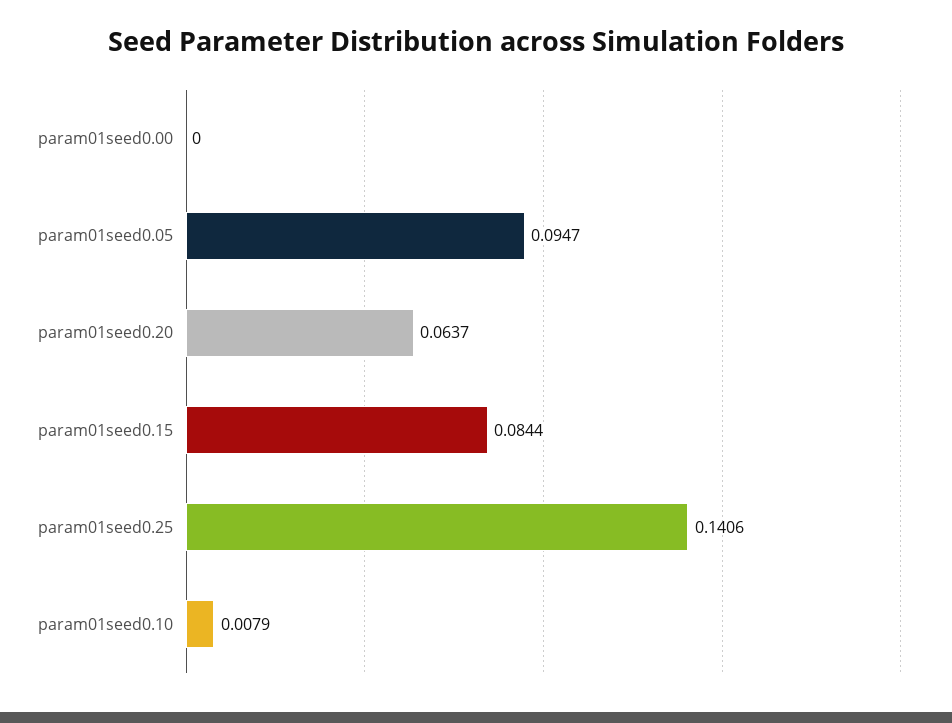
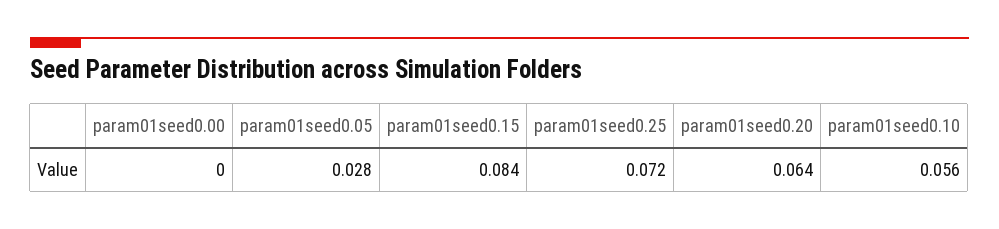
  {
    "param01seed0.00": 0,
-   "param01seed0.05": 0.0947,
+   "param01seed0.05": 0.028,
    "param01seed0.20": 0.0637,
    "param01seed0.15": 0.0844,
-   "param01seed0.25": 0.1406,
+   "param01seed0.25": 0.072,
-   "param01seed0.10": 0.0079
+   "param01seed0.10": 0.056
  }

